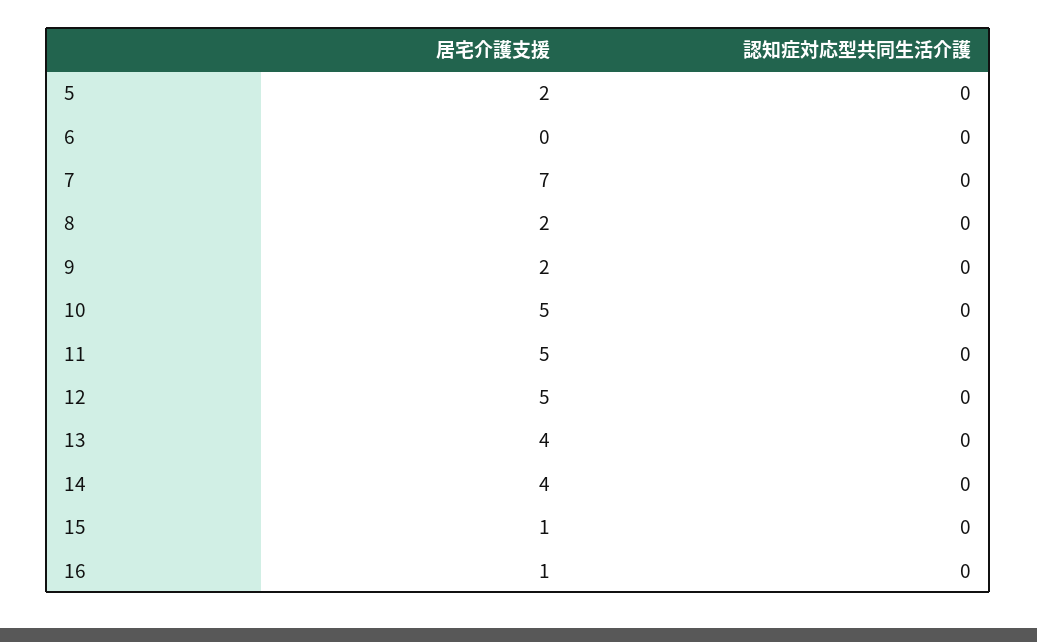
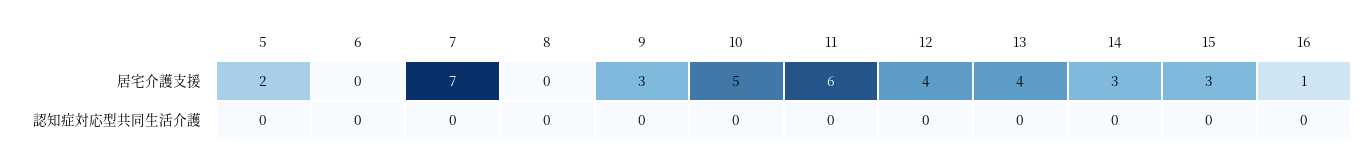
  {
    "居宅介護支援": {
      "5": 2,
      "6": 0,
      "7": 7,
-     "8": 2,
+     "8": 0,
-     "9": 2,
+     "9": 3,
      "10": 5,
-     "11": 5,
+     "11": 6,
-     "12": 5,
+     "12": 4,
      "13": 4,
-     "14": 4,
+     "14": 3,
-     "15": 1,
+     "15": 3,
      "16": 1
    },
    "認知症対応型共同生活介護": {
      "5": 0,
      "6": 0,
      "7": 0,
      "8": 0,
      "9": 0,
      "10": 0,
      "11": 0,
      "12": 0,
      "13": 0,
      "14": 0,
      "15": 0,
      "16": 0
    }
  }

